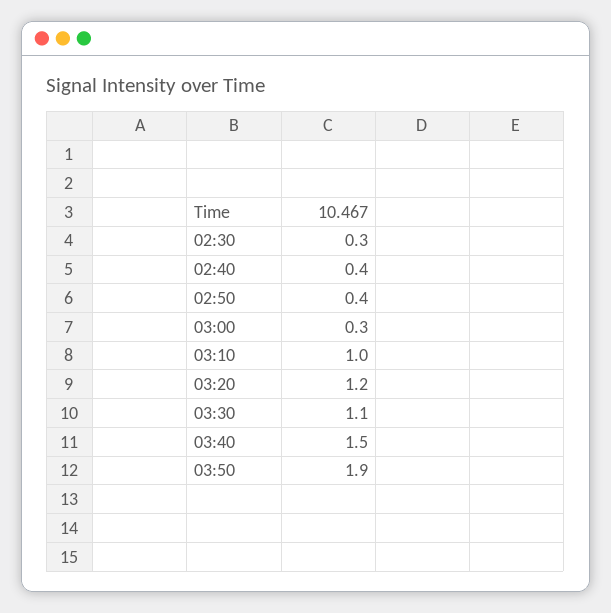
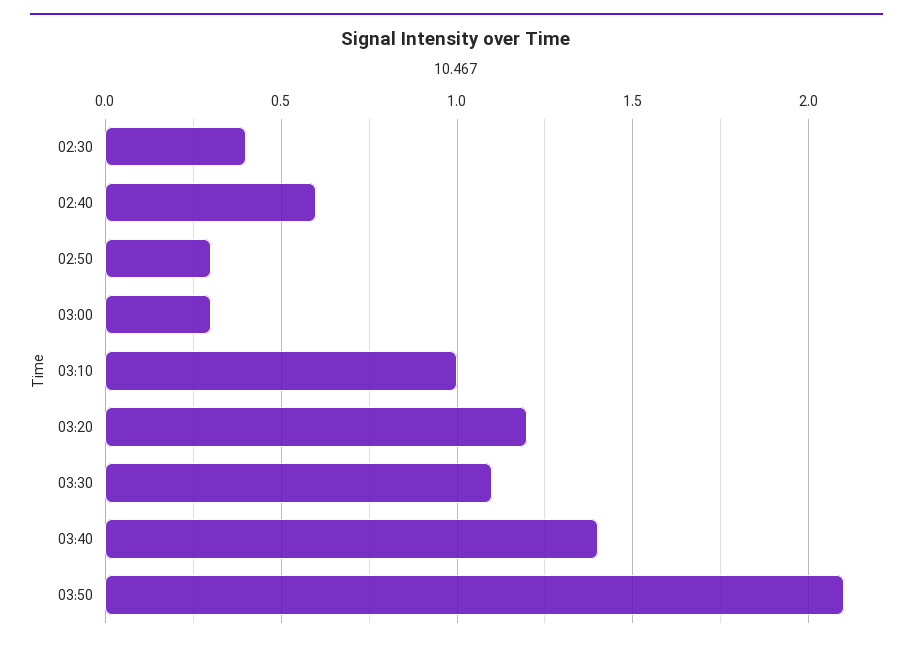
  {
-   "02:30": 0.3,
+   "02:30": 0.4,
-   "02:40": 0.4,
+   "02:40": 0.6,
-   "02:50": 0.4,
+   "02:50": 0.3,
    "03:00": 0.3,
    "03:10": 1,
    "03:20": 1.2,
    "03:30": 1.1,
-   "03:40": 1.5,
+   "03:40": 1.4,
-   "03:50": 1.9
+   "03:50": 2.1
  }

